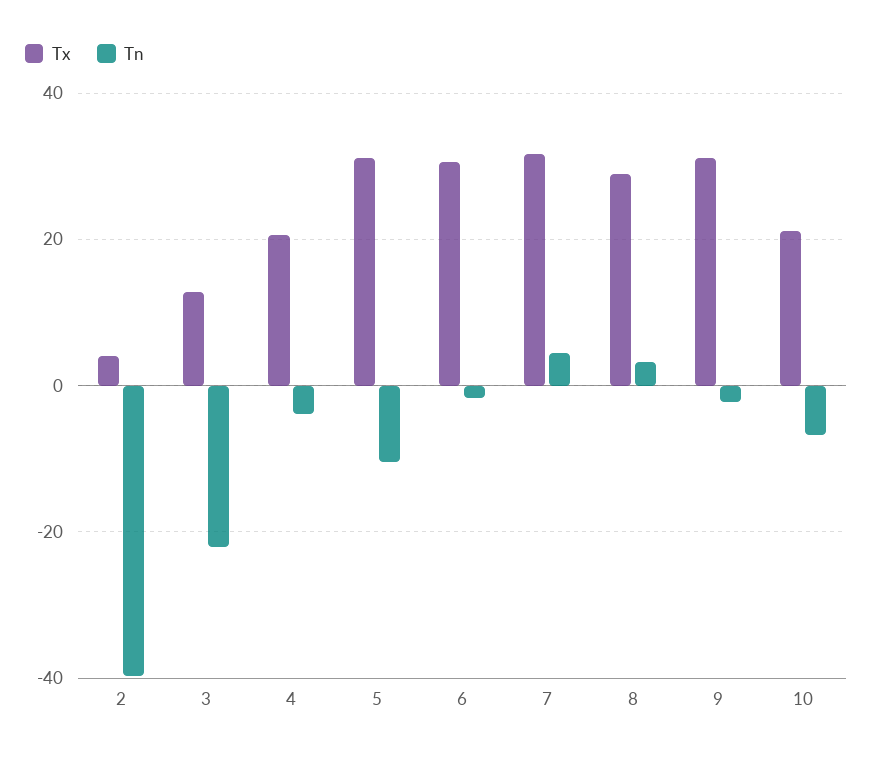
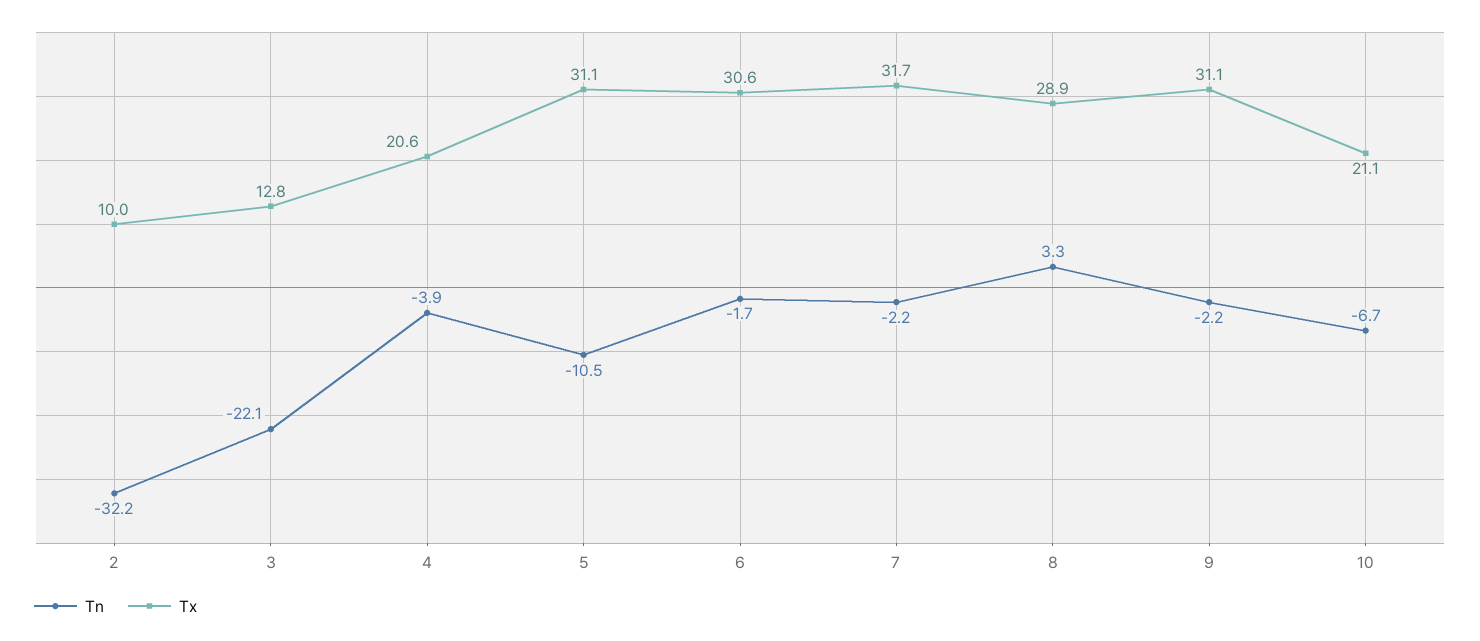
  {
    "Tx": {
-     "2": 4,
+     "2": 10,
      "3": 12.8,
      "4": 20.6,
      "5": 31.1,
      "6": 30.6,
      "7": 31.7,
      "8": 28.9,
      "9": 31.1,
      "10": 21.1
    },
    "Tn": {
-     "2": -40,
+     "2": -32.2,
      "3": -22.1,
      "4": -3.9,
      "5": -10.5,
      "6": -1.7,
-     "7": 4,
+     "7": -2.2,
      "8": 3.3,
      "9": -2.2,
      "10": -6.7
    }
  }

